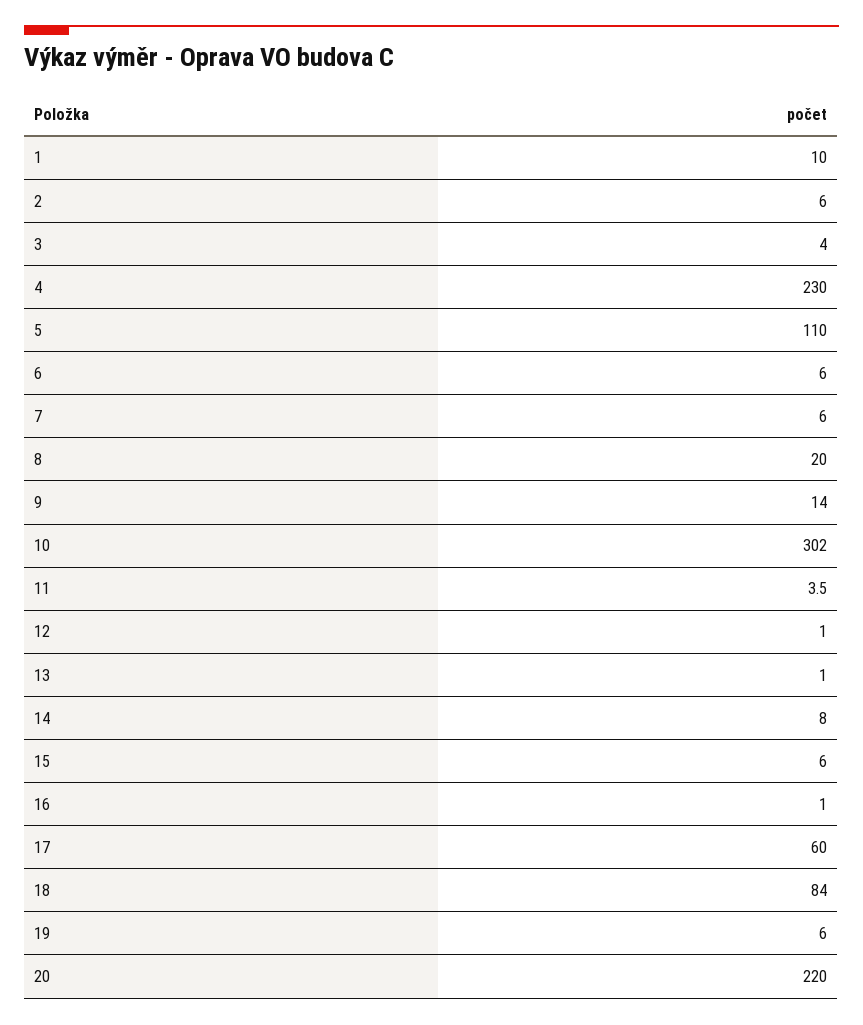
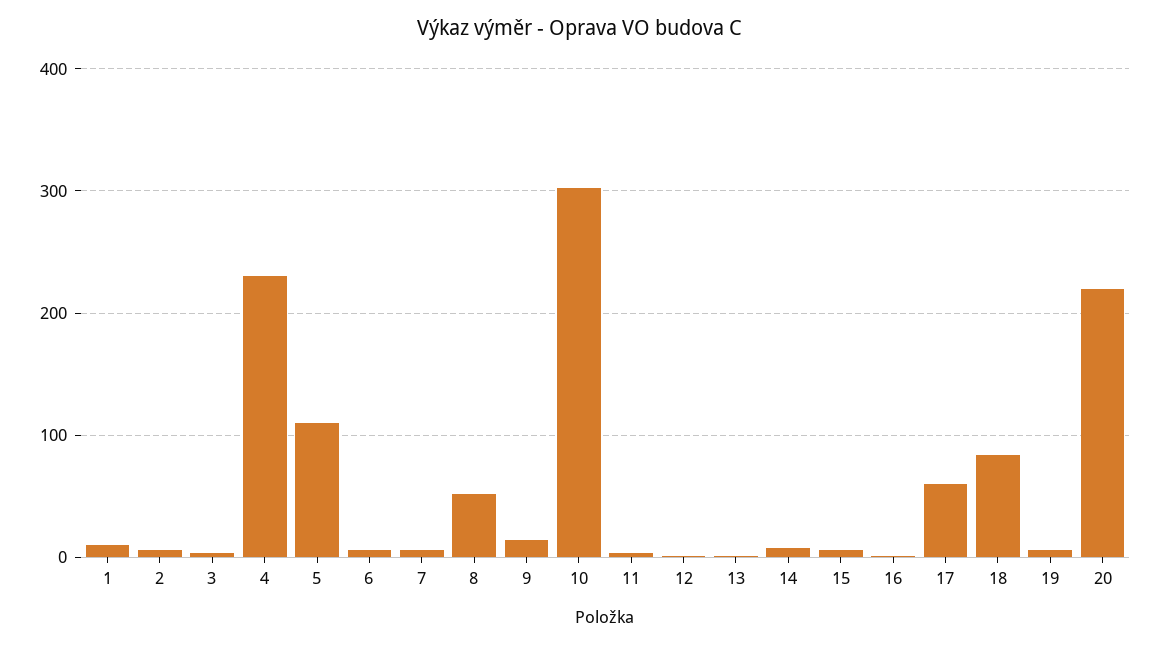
  {
    "1": 10,
    "2": 6,
    "3": 4,
    "4": 230,
    "5": 110,
    "6": 6,
    "7": 6,
-   "8": 20,
+   "8": 50,
    "9": 14,
    "10": 302,
    "11": 3.5,
    "12": 1,
    "13": 1,
    "14": 8,
    "15": 6,
    "16": 1,
    "17": 60,
    "18": 84,
    "19": 6,
    "20": 220
  }

